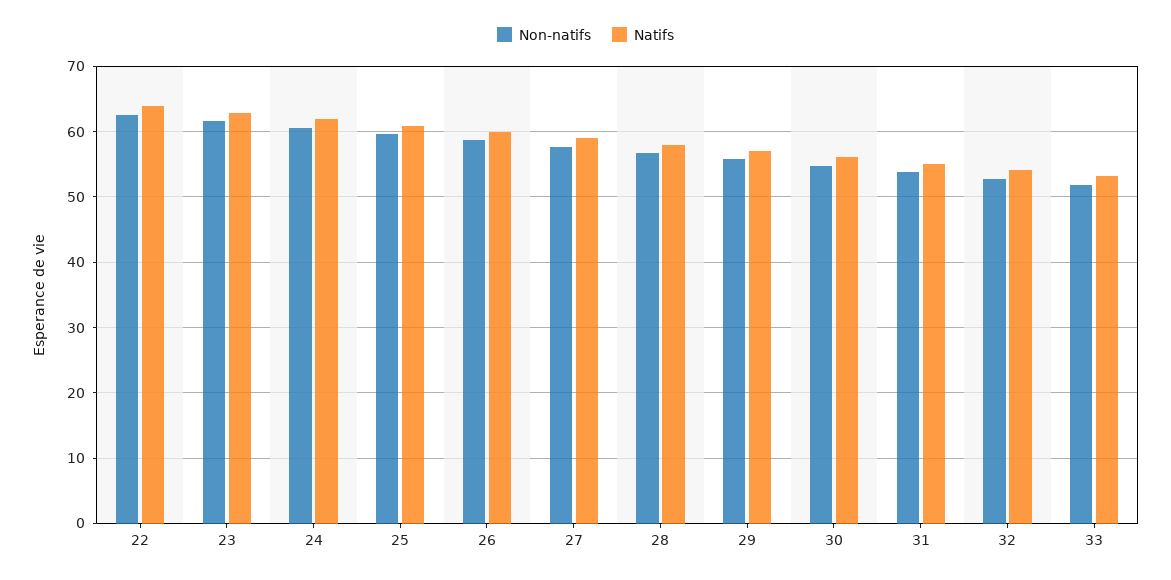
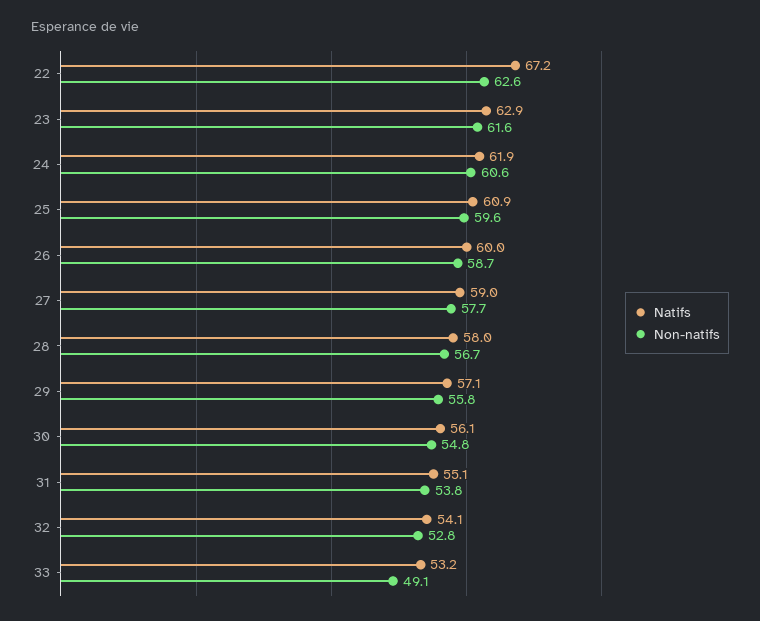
  {
    "Non-natifs": {
      "22": 62.6,
      "23": 61.6,
      "24": 60.6,
      "25": 59.6,
      "26": 58.7,
      "27": 57.7,
      "28": 56.7,
      "29": 55.8,
      "30": 54.8,
      "31": 53.8,
      "32": 52.8,
-     "33": 52
+     "33": 49.1
    },
    "Natifs": {
-     "22": 64,
+     "22": 67.2,
      "23": 62.9,
      "24": 61.9,
      "25": 60.9,
      "26": 60,
      "27": 59,
      "28": 58,
      "29": 57.1,
      "30": 56.1,
      "31": 55.1,
      "32": 54.1,
      "33": 53.2
    }
  }

